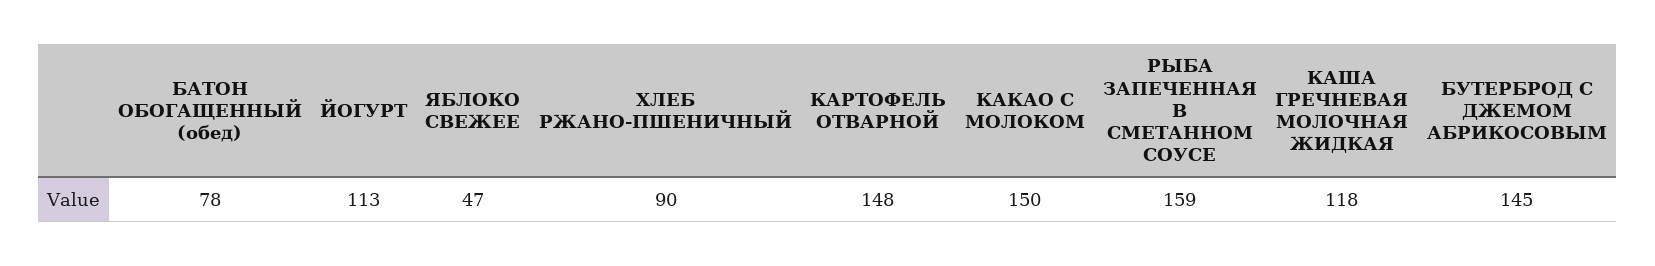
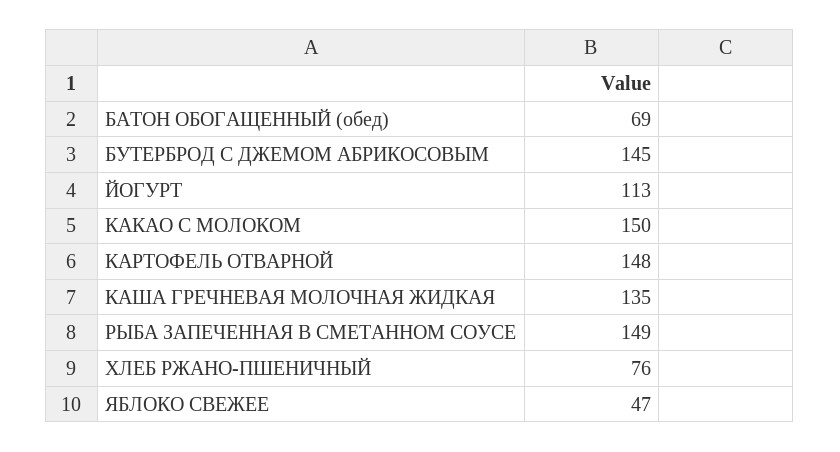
  {
-   "БАТОН ОБОГАЩЕННЫЙ (обед)": 78,
+   "БАТОН ОБОГАЩЕННЫЙ (обед)": 69,
    "ЙОГУРТ": 113,
    "ЯБЛОКО СВЕЖЕЕ": 47,
-   "ХЛЕБ РЖАНО-ПШЕНИЧНЫЙ": 90,
+   "ХЛЕБ РЖАНО-ПШЕНИЧНЫЙ": 76,
    "КАРТОФЕЛЬ ОТВАРНОЙ": 148,
    "КАКАО С МОЛОКОМ": 150,
-   "РЫБА ЗАПЕЧЕННАЯ В СМЕТАННОМ СОУСЕ": 159,
+   "РЫБА ЗАПЕЧЕННАЯ В СМЕТАННОМ СОУСЕ": 149,
-   "КАША ГРЕЧНЕВАЯ МОЛОЧНАЯ ЖИДКАЯ": 118,
+   "КАША ГРЕЧНЕВАЯ МОЛОЧНАЯ ЖИДКАЯ": 135,
    "БУТЕРБРОД С ДЖЕМОМ АБРИКОСОВЫМ": 145
  }

